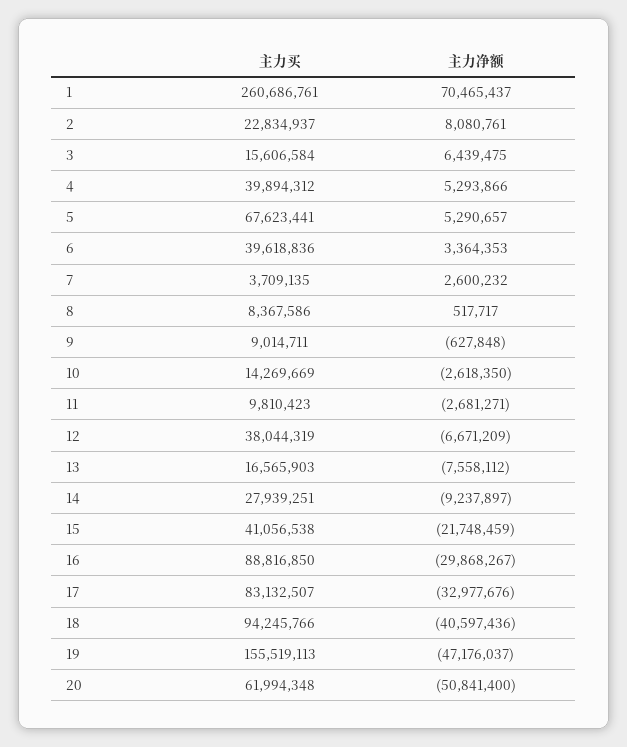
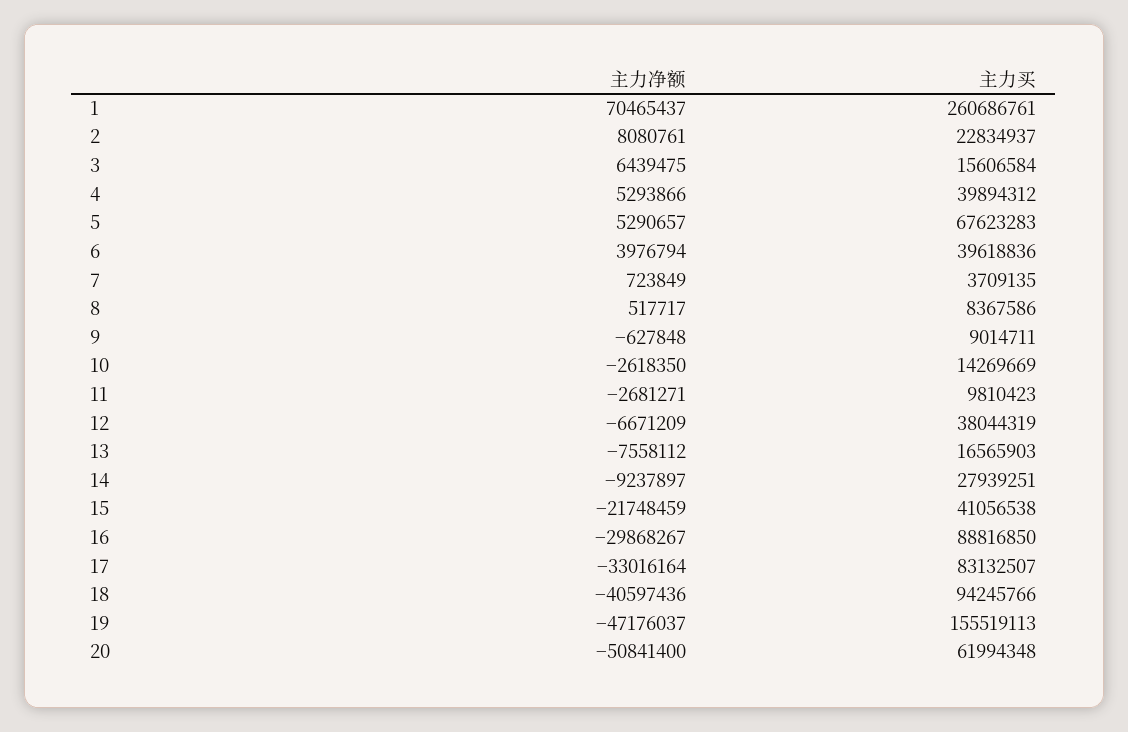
  {
    "主力买": {
      "1": 260686761,
      "2": 22834937,
      "3": 15606584,
      "4": 39894312,
-     "5": 67623441,
+     "5": 67623283,
      "6": 39618836,
      "7": 3709135,
      "8": 8367586,
      "9": 9014711,
      "10": 14269669,
      "11": 9810423,
      "12": 38044319,
      "13": 16565903,
      "14": 27939251,
      "15": 41056538,
      "16": 88816850,
      "17": 83132507,
      "18": 94245766,
      "19": 155519113,
      "20": 61994348
    },
    "主力净额": {
      "1": 70465437,
      "2": 8080761,
      "3": 6439475,
      "4": 5293866,
      "5": 5290657,
-     "6": 3364353,
+     "6": 3976794,
-     "7": 2600232,
+     "7": 723849,
      "8": 517717,
      "9": -627848,
      "10": -2618350,
      "11": -2681271,
      "12": -6671209,
      "13": -7558112,
      "14": -9237897,
      "15": -21748459,
      "16": -29868267,
-     "17": -32977676,
+     "17": -33016164,
      "18": -40597436,
      "19": -47176037,
      "20": -50841400
    }
  }

